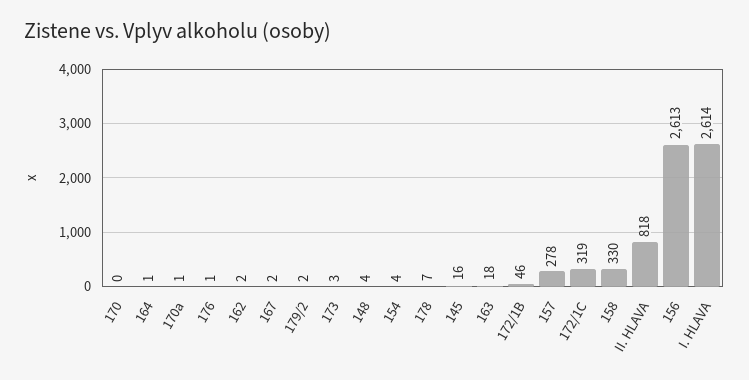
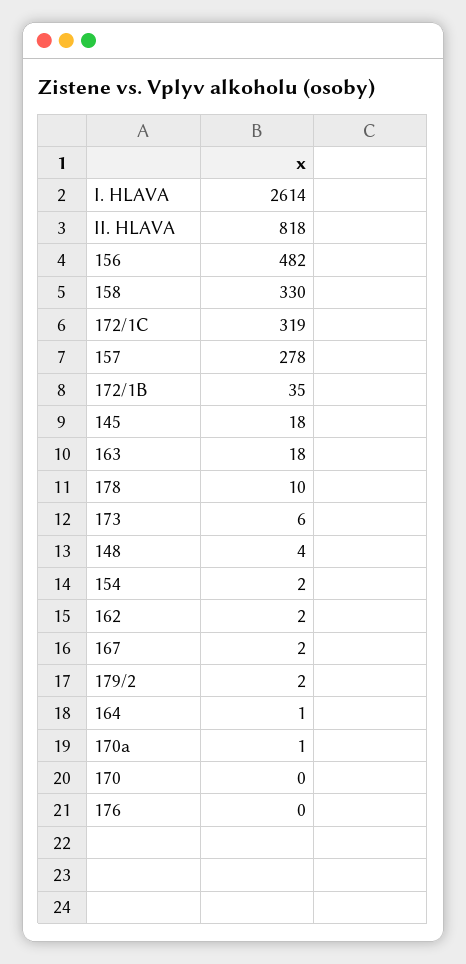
  {
    "170": 0,
    "164": 1,
    "170a": 1,
-   "176": 1,
+   "176": 0,
    "162": 2,
    "167": 2,
    "179/2": 2,
-   "173": 3,
+   "173": 6,
    "148": 4,
-   "154": 4,
+   "154": 2,
-   "178": 7,
+   "178": 10,
-   "145": 16,
+   "145": 18,
    "163": 18,
-   "172/1B": 46,
+   "172/1B": 35,
    "157": 278,
    "172/1C": 319,
    "158": 330,
    "II. HLAVA": 818,
-   "156": 2613,
+   "156": 482,
    "I. HLAVA": 2614
  }

